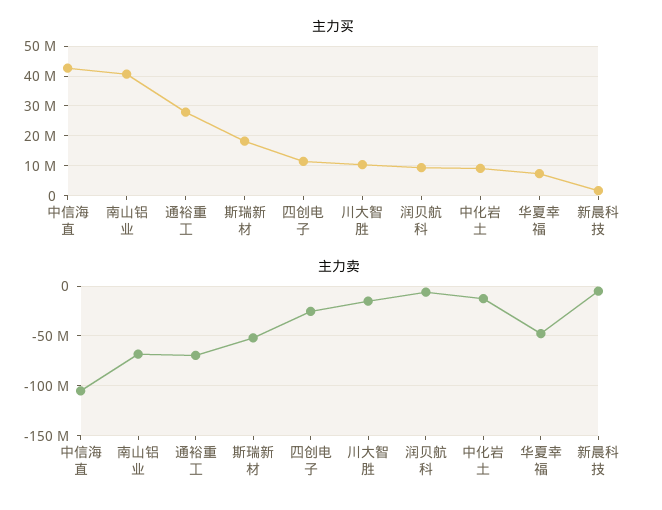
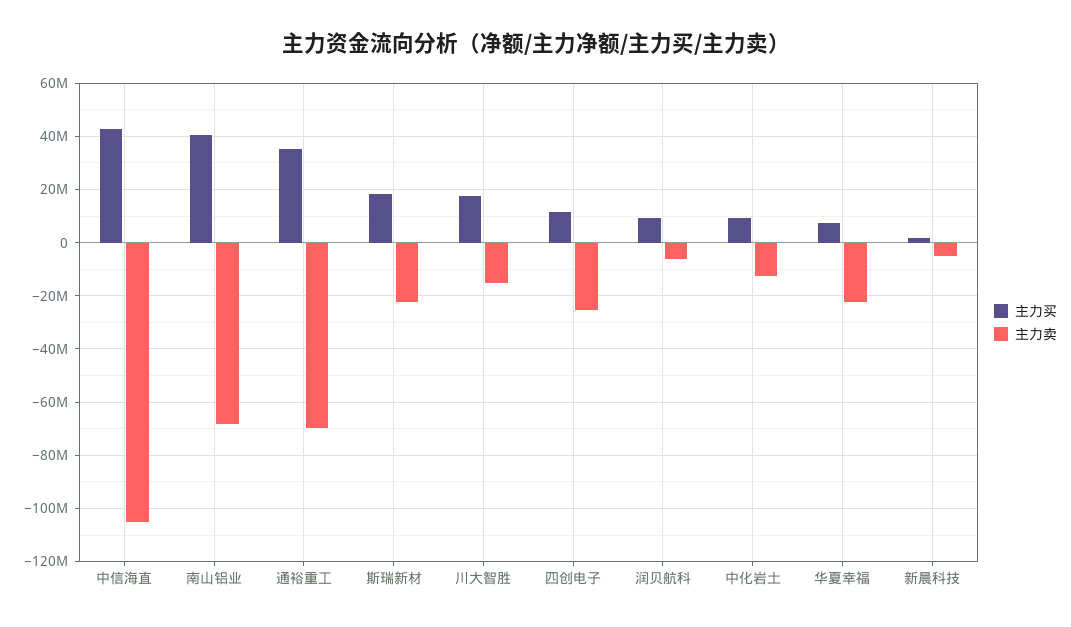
  {
    "主力买": {
      "中信海直": 42500000,
      "南山铝业": 40000000,
-     "通裕重工": 27500000,
+     "通裕重工": 35000000,
      "斯瑞新材": 17500000,
      "四创电子": 12500000,
-     "川大智胜": 10000000,
+     "川大智胜": 17500000,
      "润贝航科": 10000000,
      "中化岩土": 10000000,
      "华夏幸福": 7500000,
      "新晨科技": 2500000
    },
    "主力卖": {
      "中信海直": -105000000,
      "南山铝业": -67500000,
      "通裕重工": -70000000,
-     "斯瑞新材": -50000000,
+     "斯瑞新材": -22500000,
      "四创电子": -25000000,
      "川大智胜": -15000000,
      "润贝航科": -5000000,
      "中化岩土": -12500000,
-     "华夏幸福": -50000000,
+     "华夏幸福": -22500000,
      "新晨科技": -5000000
    }
  }

